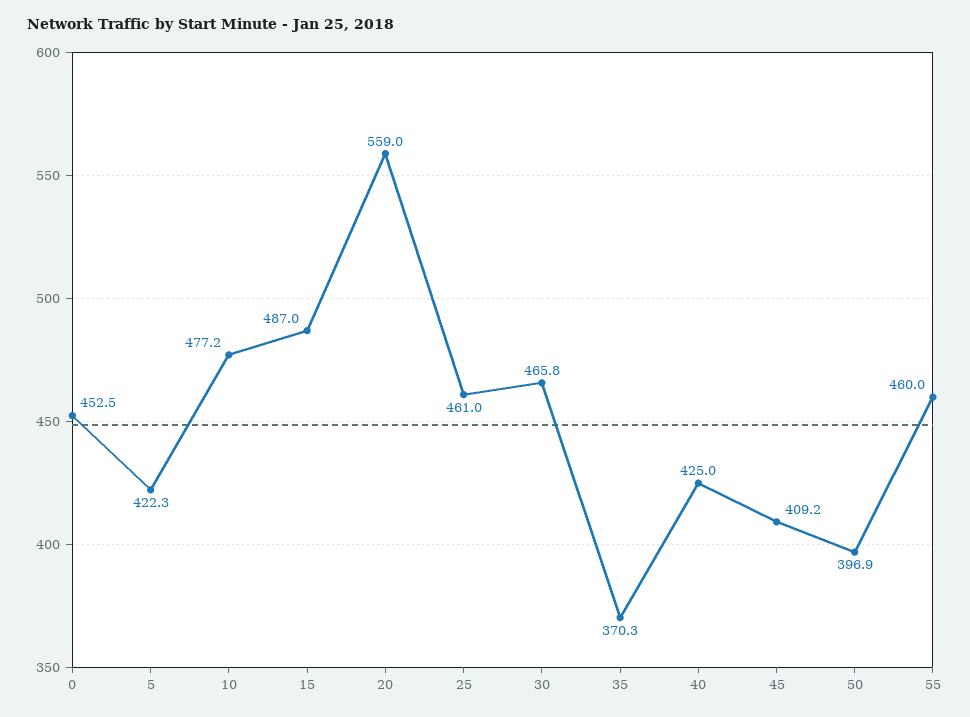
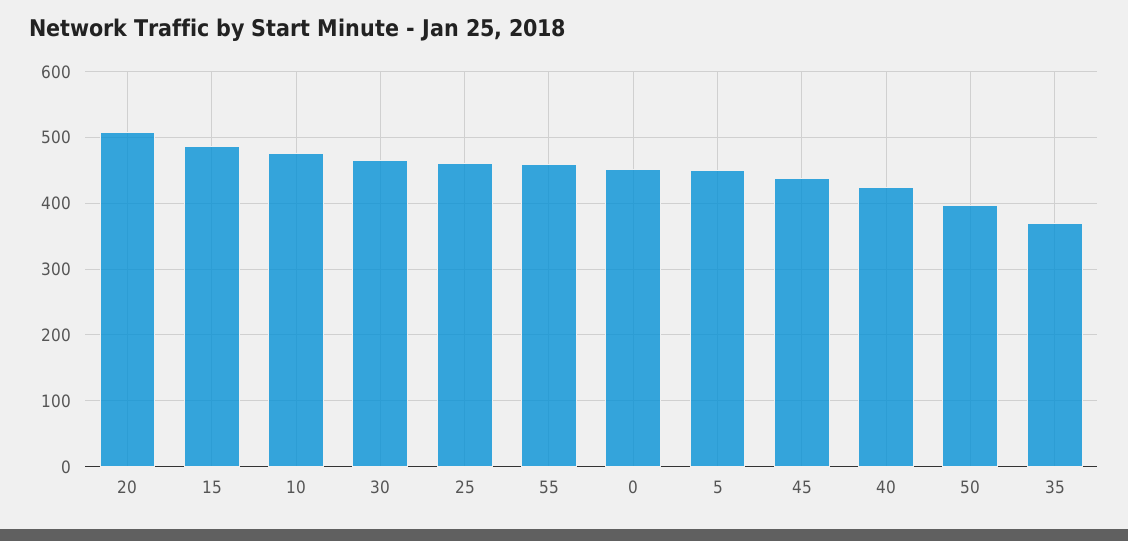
  {
    "0": 452.5,
-   "5": 422.3,
+   "5": 450,
    "10": 477.2,
    "15": 487,
-   "20": 559,
+   "20": 510,
    "25": 461,
    "30": 465.8,
    "35": 370.3,
    "40": 425,
-   "45": 409.2,
+   "45": 440,
    "50": 396.9,
    "55": 460
  }

